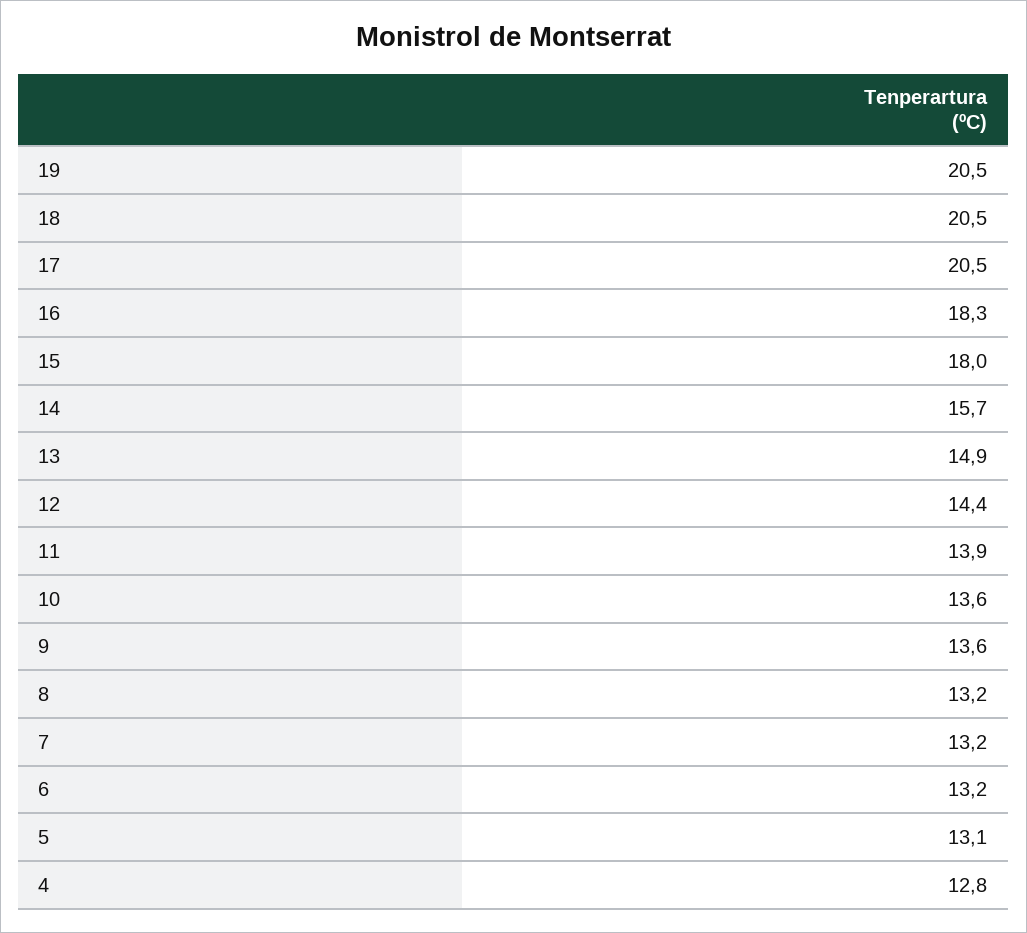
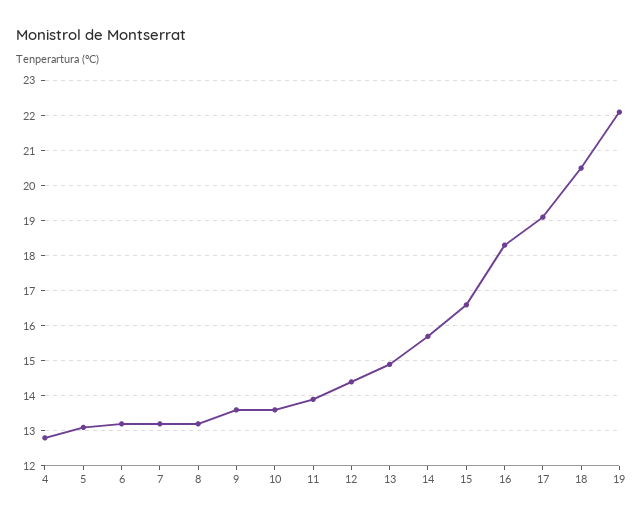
  {
-   "19": 20.5,
+   "19": 22,
    "18": 20.5,
-   "17": 20.5,
+   "17": 19,
    "16": 18.3,
-   "15": 18,
+   "15": 16.5,
    "14": 15.7,
    "13": 14.9,
    "12": 14.4,
    "11": 13.9,
    "10": 13.6,
    "9": 13.6,
    "8": 13.2,
    "7": 13.2,
    "6": 13.2,
    "5": 13.1,
    "4": 12.8
  }

